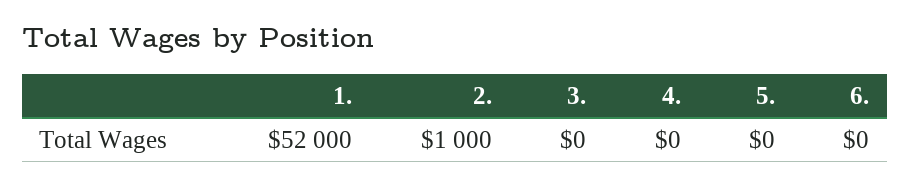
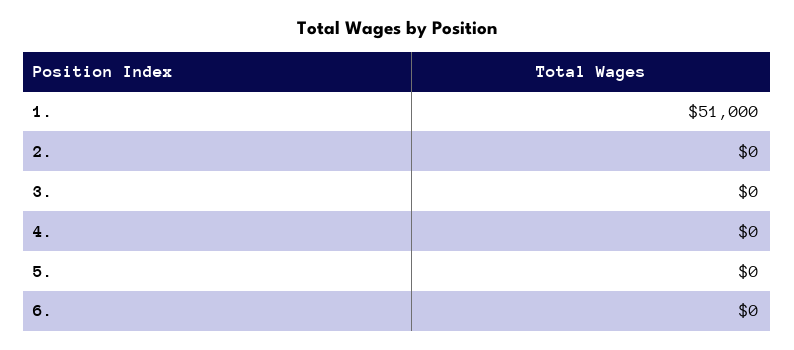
  {
-   "1.": 52000,
+   "1.": 51000,
-   "2.": 1000,
+   "2.": 0,
    "3.": 0,
    "4.": 0,
    "5.": 0,
    "6.": 0
  }

